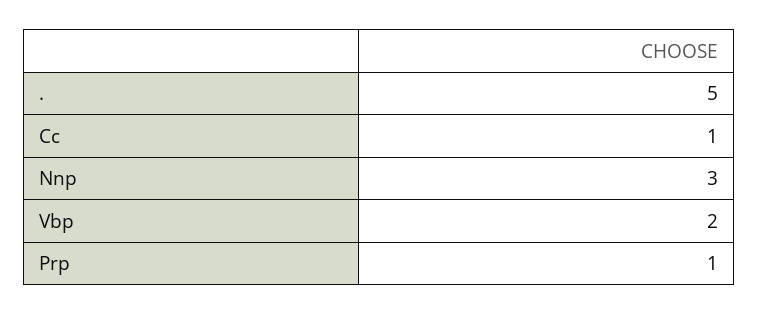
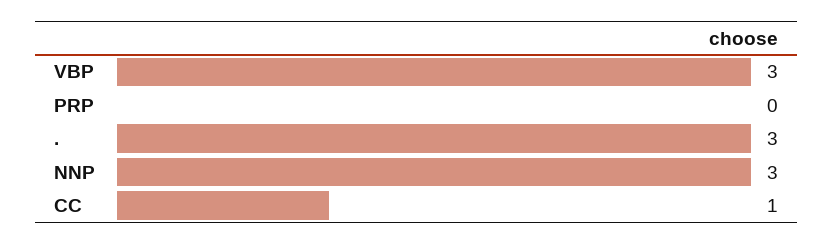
  {
-   ".": 5,
+   ".": 3,
    "Cc": 1,
    "Nnp": 3,
-   "Vbp": 2,
+   "Vbp": 3,
-   "Prp": 1
+   "Prp": 0
  }

